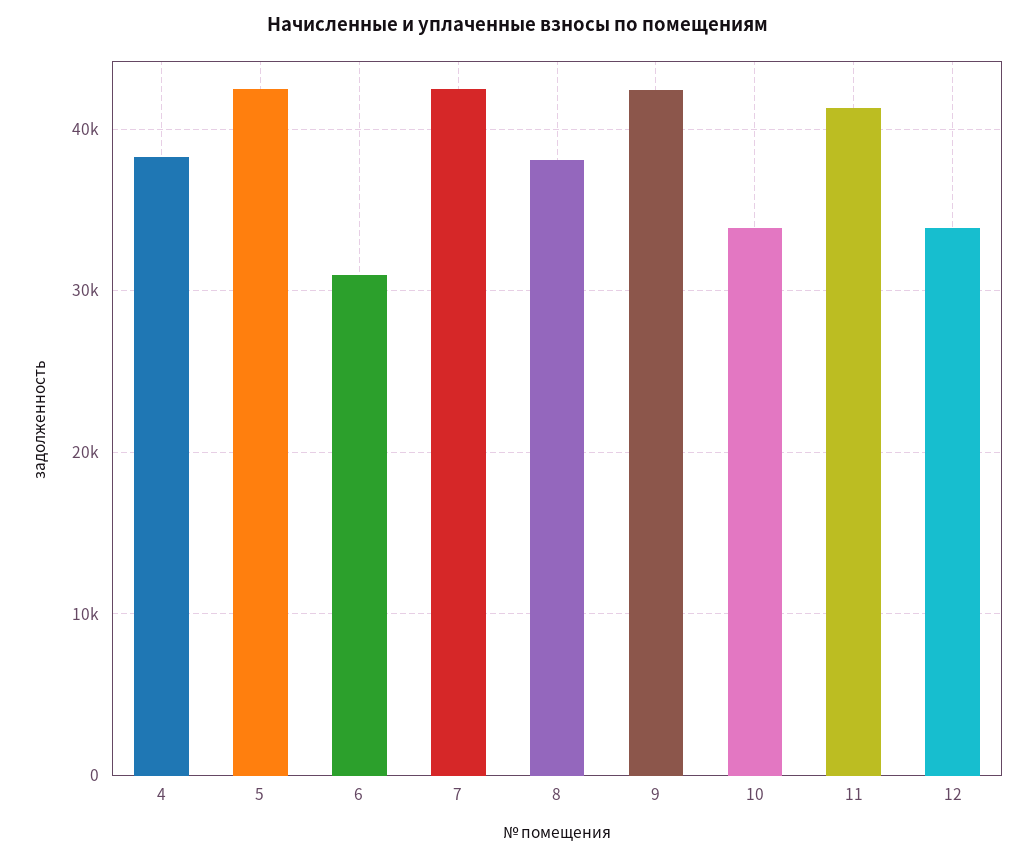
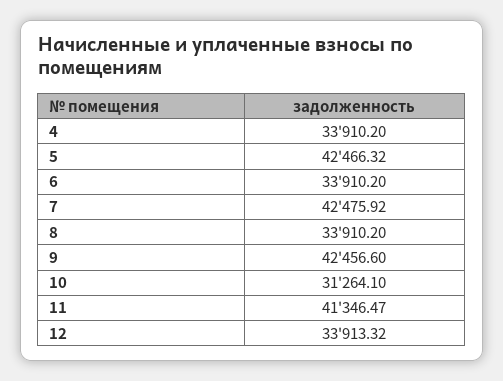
  {
-   "4": 38000,
+   "4": 33910.2,
    "5": 42466.32,
-   "6": 31000,
+   "6": 33910.2,
    "7": 42475.92,
-   "8": 38000,
+   "8": 33910.2,
    "9": 42456.6,
-   "10": 34000,
+   "10": 31264.1,
    "11": 41346.47,
    "12": 33913.32
  }

